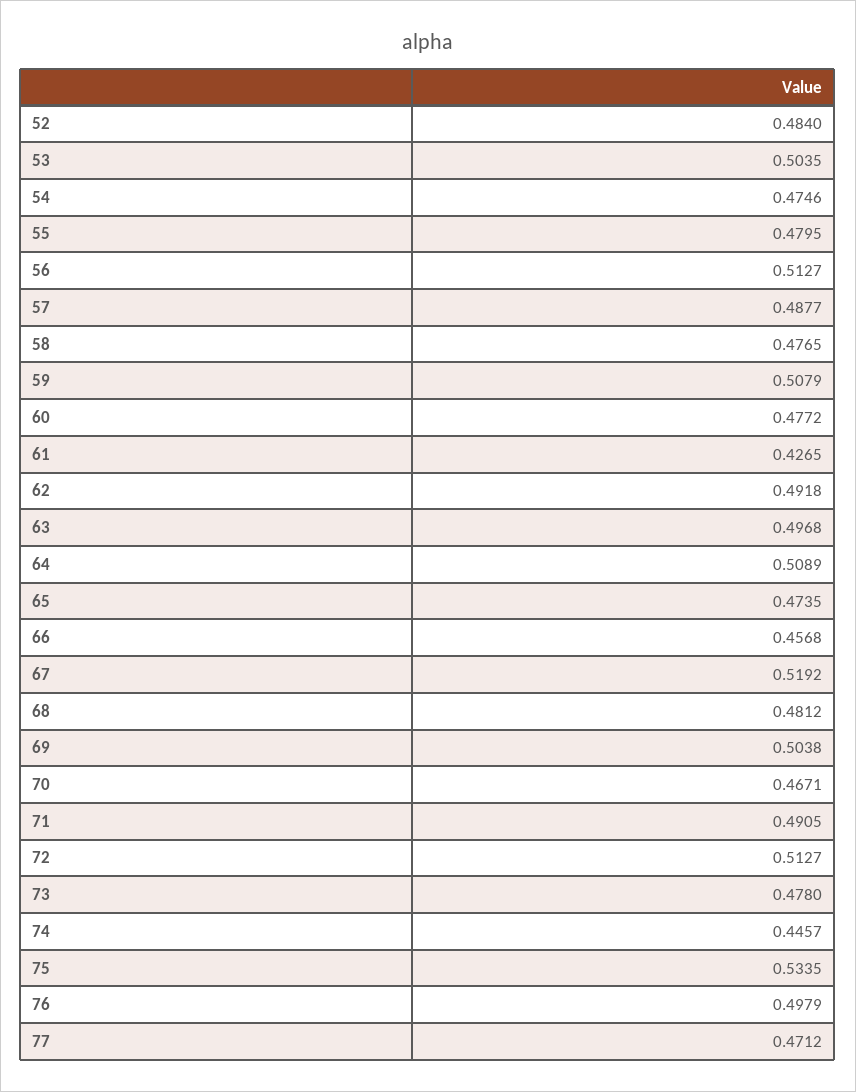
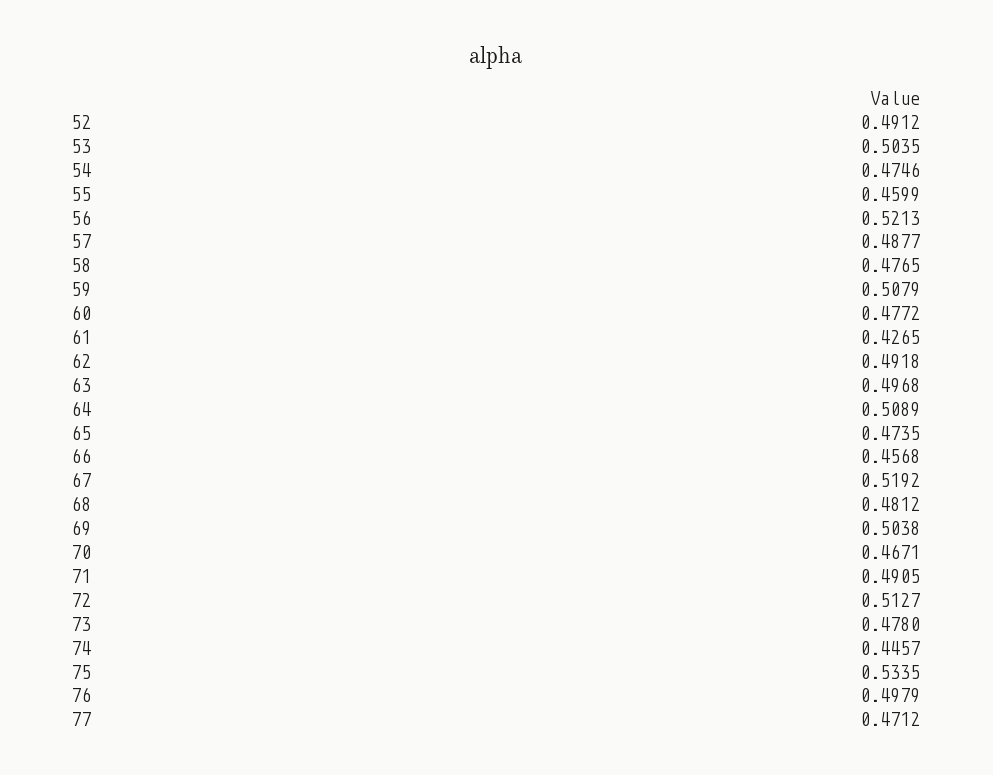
  {
-   "52": 0.484,
+   "52": 0.4912,
    "53": 0.5035,
    "54": 0.4746,
-   "55": 0.4795,
+   "55": 0.4599,
-   "56": 0.5127,
+   "56": 0.5213,
    "57": 0.4877,
    "58": 0.4765,
    "59": 0.5079,
    "60": 0.4772,
    "61": 0.4265,
    "62": 0.4918,
    "63": 0.4968,
    "64": 0.5089,
    "65": 0.4735,
    "66": 0.4568,
    "67": 0.5192,
    "68": 0.4812,
    "69": 0.5038,
    "70": 0.4671,
    "71": 0.4905,
    "72": 0.5127,
    "73": 0.478,
    "74": 0.4457,
    "75": 0.5335,
    "76": 0.4979,
    "77": 0.4712
  }

